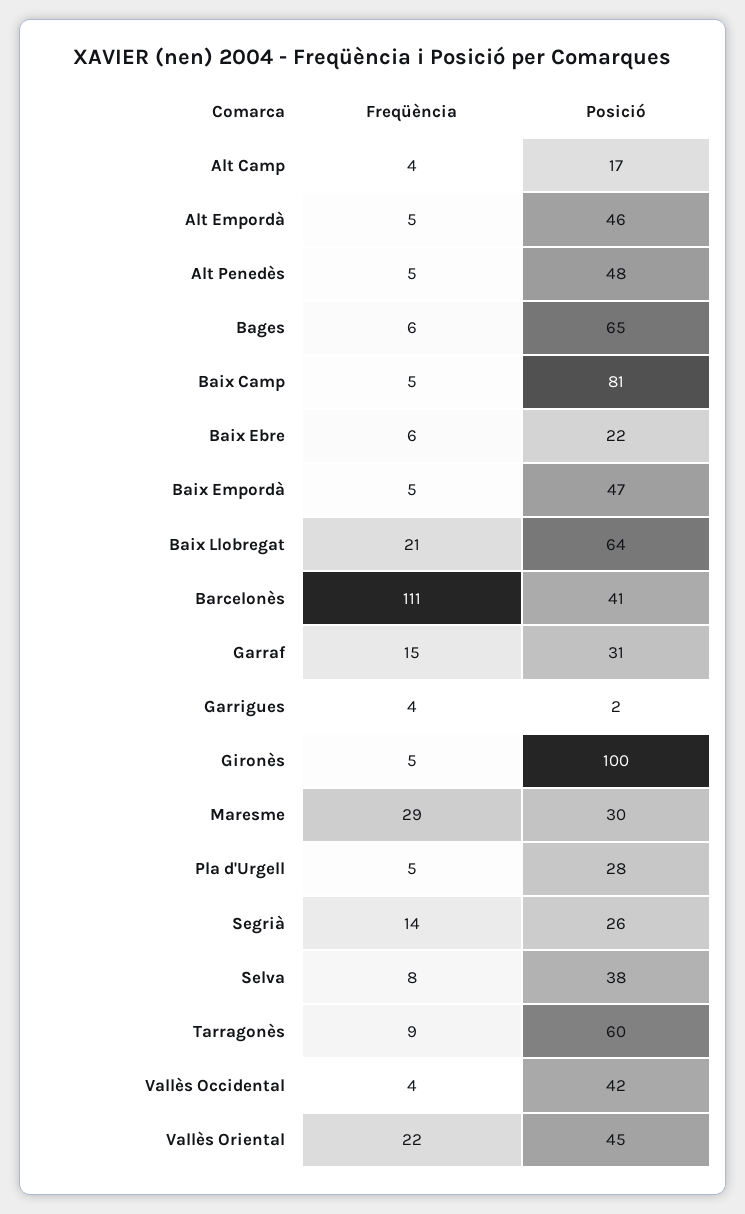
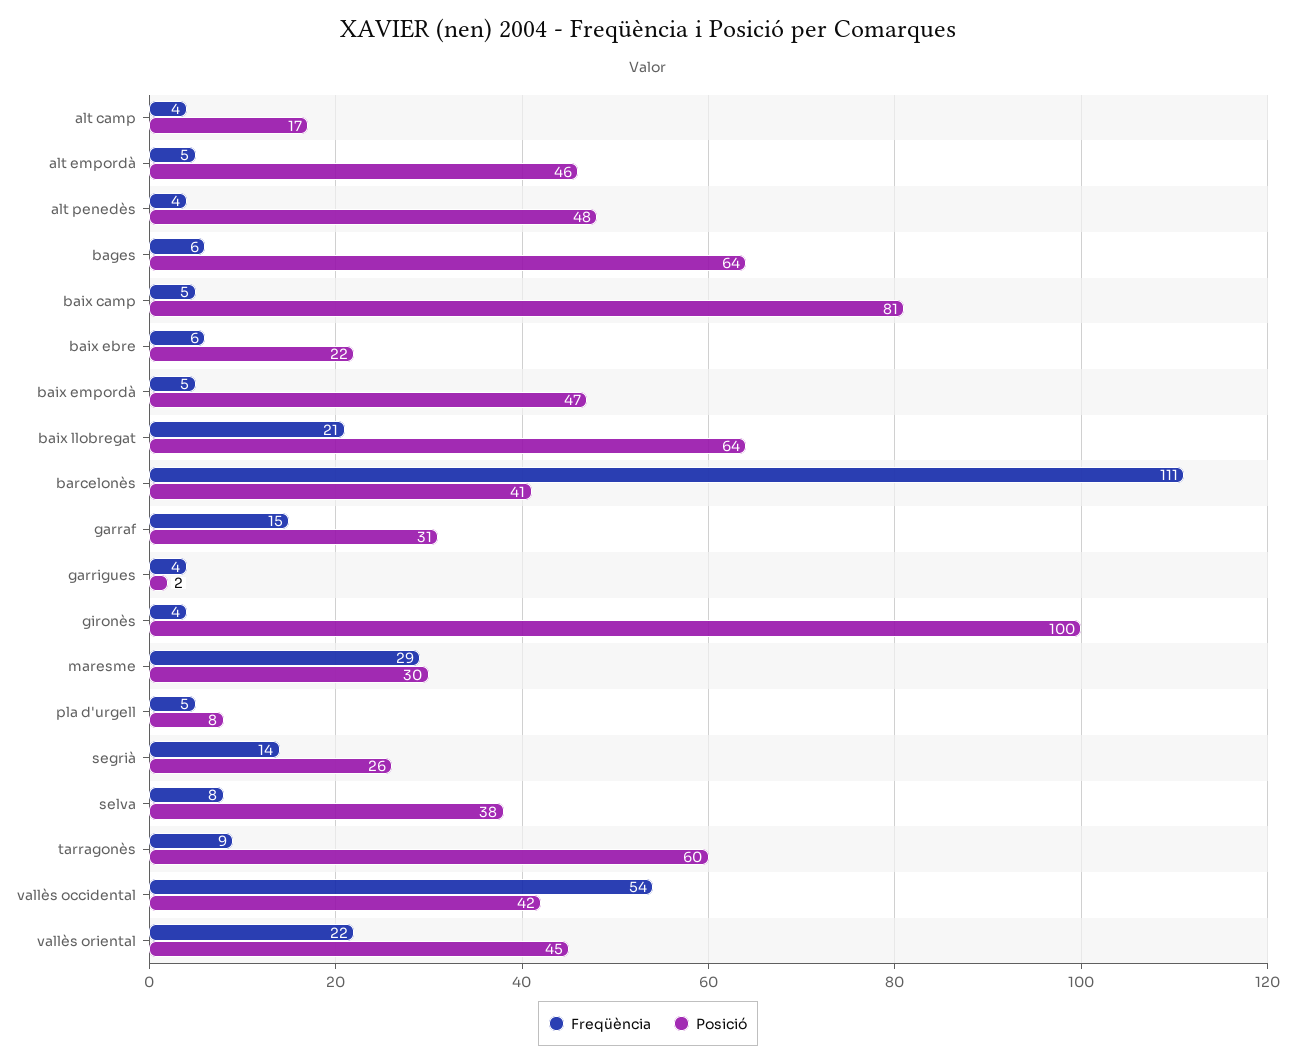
  {
    "Freqüència": {
      "Alt Camp": 4,
      "Alt Empordà": 5,
-     "Alt Penedès": 5,
+     "Alt Penedès": 4,
      "Bages": 6,
      "Baix Camp": 5,
      "Baix Ebre": 6,
      "Baix Empordà": 5,
      "Baix Llobregat": 21,
      "Barcelonès": 111,
      "Garraf": 15,
      "Garrigues": 4,
-     "Gironès": 5,
+     "Gironès": 4,
      "Maresme": 29,
      "Pla d'Urgell": 5,
      "Segrià": 14,
      "Selva": 8,
      "Tarragonès": 9,
-     "Vallès Occidental": 4,
+     "Vallès Occidental": 54,
      "Vallès Oriental": 22
    },
    "Posició": {
      "Alt Camp": 17,
      "Alt Empordà": 46,
      "Alt Penedès": 48,
-     "Bages": 65,
+     "Bages": 64,
      "Baix Camp": 81,
      "Baix Ebre": 22,
      "Baix Empordà": 47,
      "Baix Llobregat": 64,
      "Barcelonès": 41,
      "Garraf": 31,
      "Garrigues": 2,
      "Gironès": 100,
      "Maresme": 30,
-     "Pla d'Urgell": 28,
+     "Pla d'Urgell": 8,
      "Segrià": 26,
      "Selva": 38,
      "Tarragonès": 60,
      "Vallès Occidental": 42,
      "Vallès Oriental": 45
    }
  }

